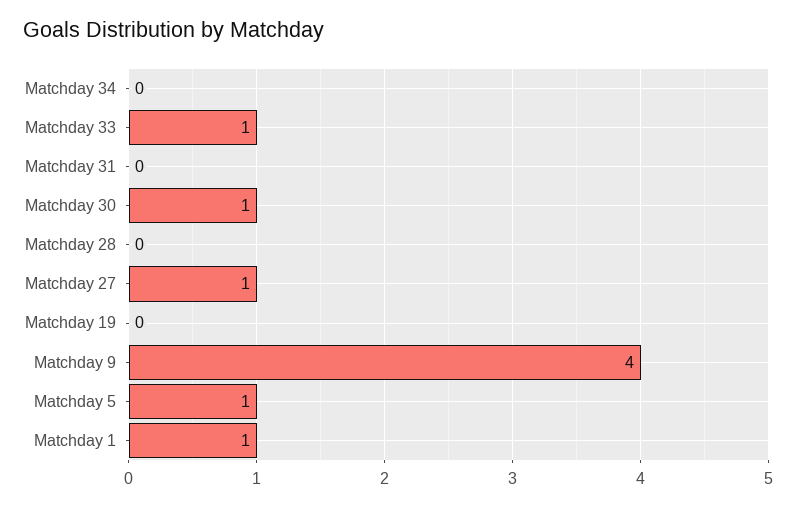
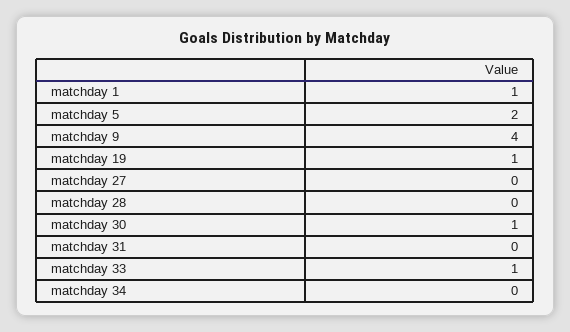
  {
    "Matchday 34": 0,
    "Matchday 33": 1,
    "Matchday 31": 0,
    "Matchday 30": 1,
    "Matchday 28": 0,
-   "Matchday 27": 1,
+   "Matchday 27": 0,
-   "Matchday 19": 0,
+   "Matchday 19": 1,
    "Matchday 9": 4,
-   "Matchday 5": 1,
+   "Matchday 5": 2,
    "Matchday 1": 1
  }

